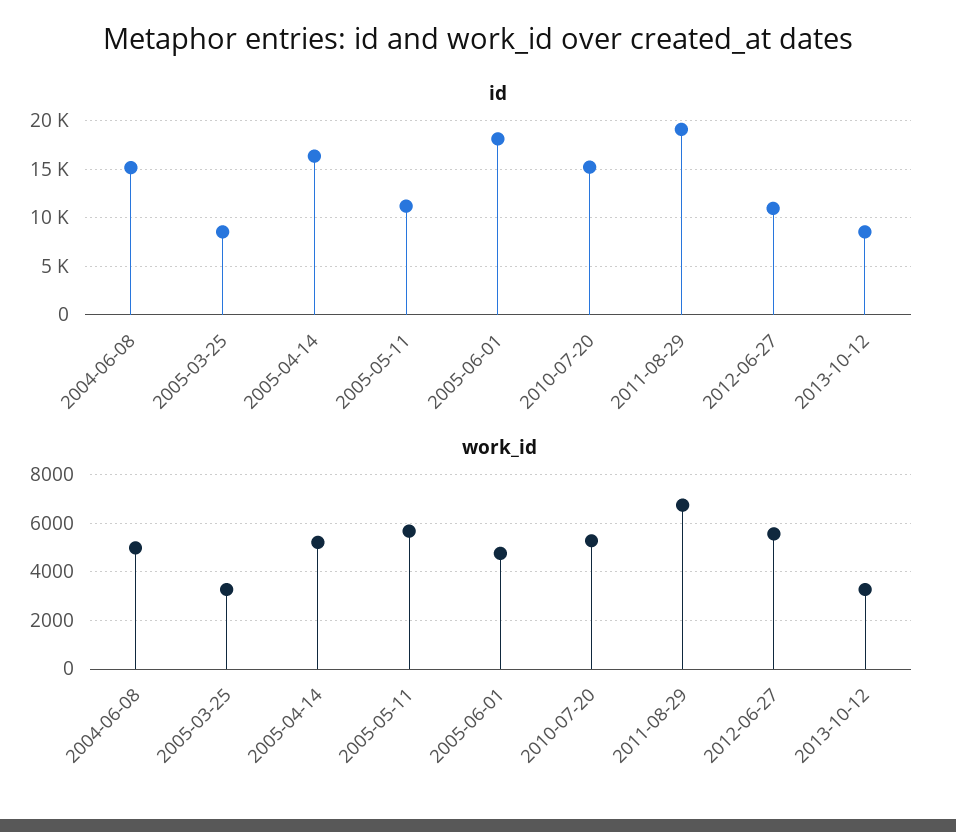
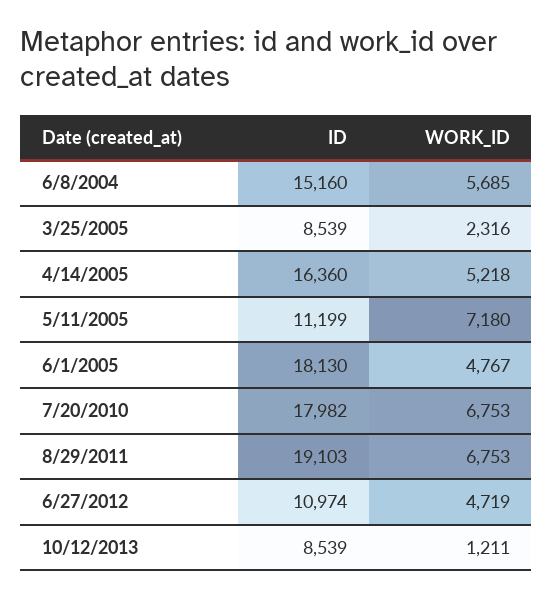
  {
    "id": {
      "2004-06-08": 15160,
      "2005-03-25": 8539,
      "2005-04-14": 16360,
      "2005-05-11": 11199,
      "2005-06-01": 18130,
-     "2010-07-20": 15000,
+     "2010-07-20": 17982,
      "2011-08-29": 19103,
      "2012-06-27": 10974,
      "2013-10-12": 8539
    },
    "work_id": {
-     "2004-06-08": 5000,
+     "2004-06-08": 5685,
-     "2005-03-25": 3250,
+     "2005-03-25": 2316,
      "2005-04-14": 5218,
-     "2005-05-11": 5750,
+     "2005-05-11": 7180,
      "2005-06-01": 4767,
-     "2010-07-20": 5250,
+     "2010-07-20": 6753,
      "2011-08-29": 6753,
-     "2012-06-27": 5500,
+     "2012-06-27": 4719,
-     "2013-10-12": 3250
+     "2013-10-12": 1211
    }
  }

